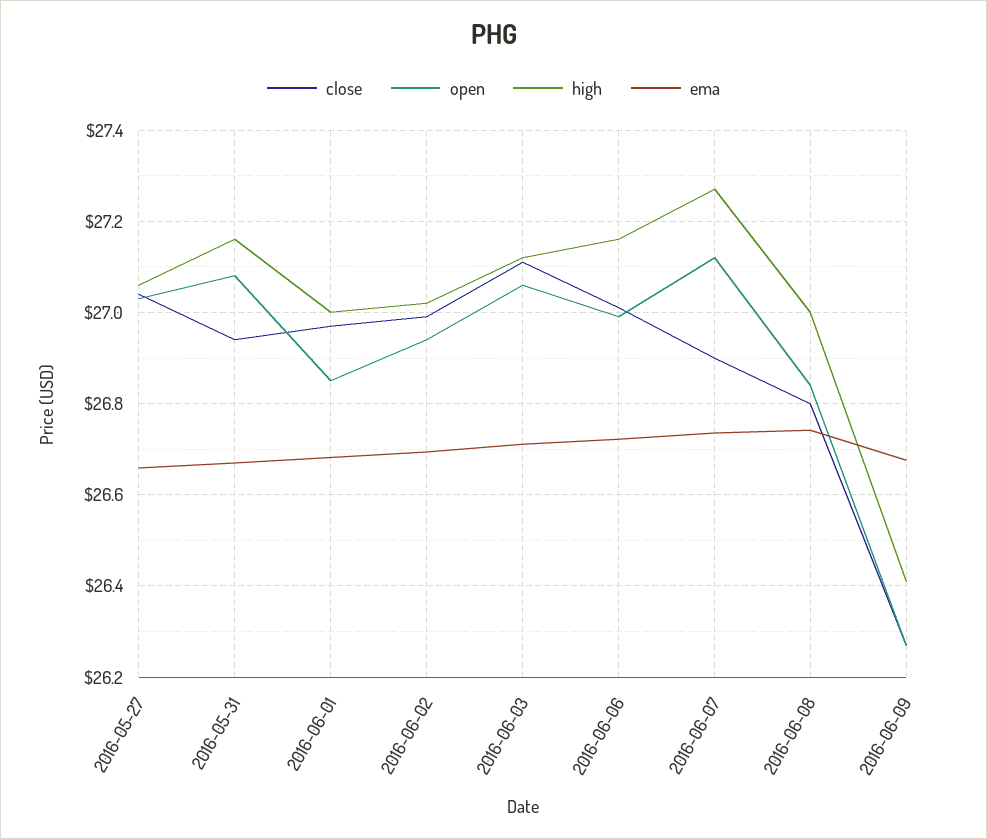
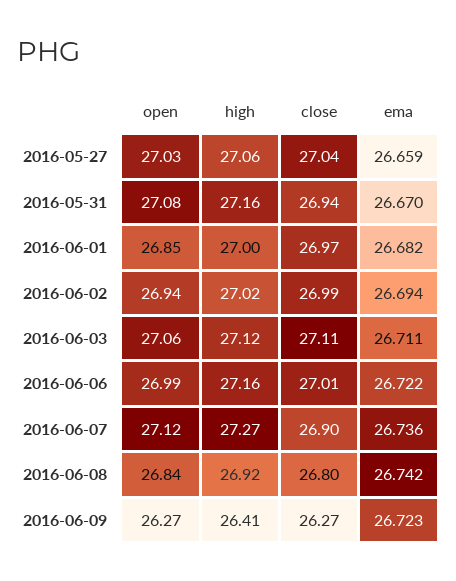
  {
    "close": {
      "2016-05-27": 27.04,
      "2016-05-31": 26.94,
      "2016-06-01": 26.97,
      "2016-06-02": 26.99,
      "2016-06-03": 27.11,
      "2016-06-06": 27.01,
      "2016-06-07": 26.9,
      "2016-06-08": 26.8,
      "2016-06-09": 26.27
    },
    "open": {
      "2016-05-27": 27.03,
      "2016-05-31": 27.08,
      "2016-06-01": 26.85,
      "2016-06-02": 26.94,
      "2016-06-03": 27.06,
      "2016-06-06": 26.99,
      "2016-06-07": 27.12,
      "2016-06-08": 26.84,
      "2016-06-09": 26.27
    },
    "high": {
      "2016-05-27": 27.06,
      "2016-05-31": 27.16,
      "2016-06-01": 27,
      "2016-06-02": 27.02,
      "2016-06-03": 27.12,
      "2016-06-06": 27.16,
      "2016-06-07": 27.27,
-     "2016-06-08": 27,
+     "2016-06-08": 26.92,
      "2016-06-09": 26.41
    },
    "ema": {
      "2016-05-27": 26.659,
      "2016-05-31": 26.67,
      "2016-06-01": 26.682,
      "2016-06-02": 26.694,
      "2016-06-03": 26.711,
      "2016-06-06": 26.722,
      "2016-06-07": 26.736,
      "2016-06-08": 26.742,
-     "2016-06-09": 26.68
+     "2016-06-09": 26.723
    }
  }

